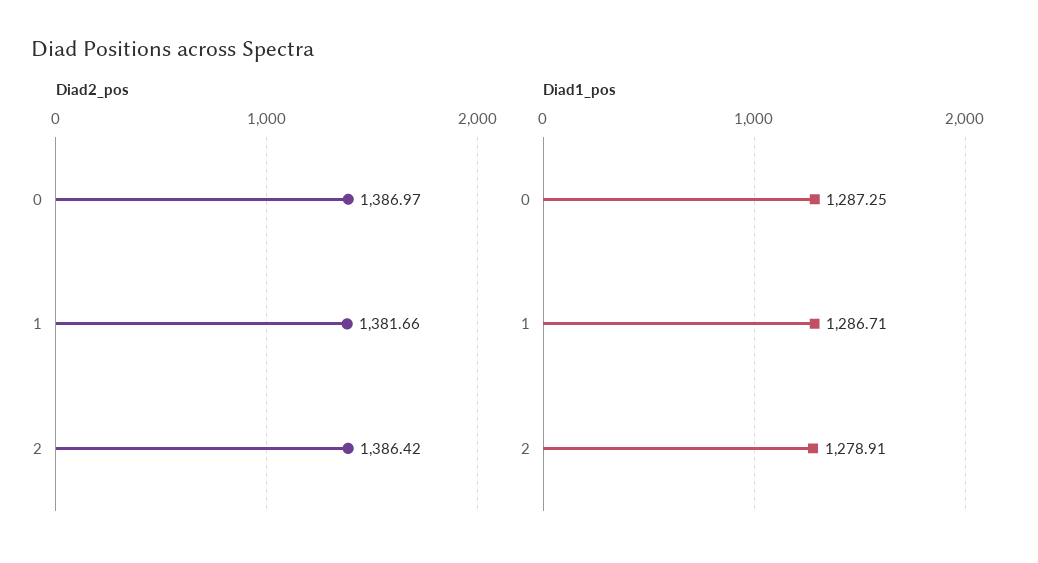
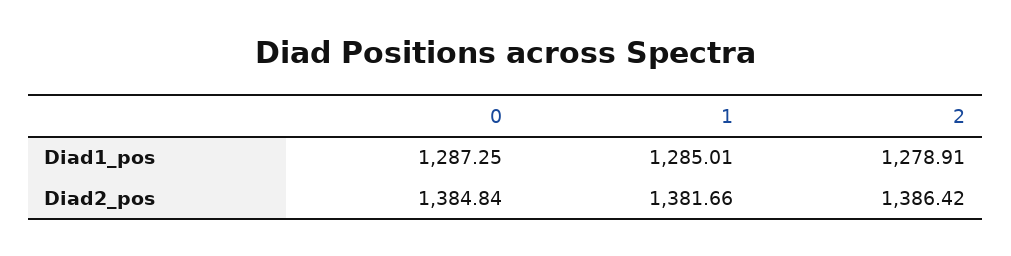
  {
    "Diad2_pos": {
-     "0": 1386.97,
+     "0": 1384.84,
      "1": 1381.66,
      "2": 1386.42
    },
    "Diad1_pos": {
      "0": 1287.25,
-     "1": 1286.71,
+     "1": 1285.01,
      "2": 1278.91
    }
  }

